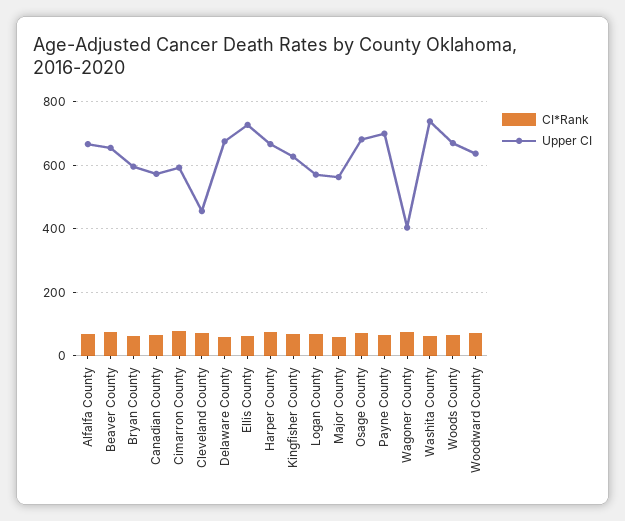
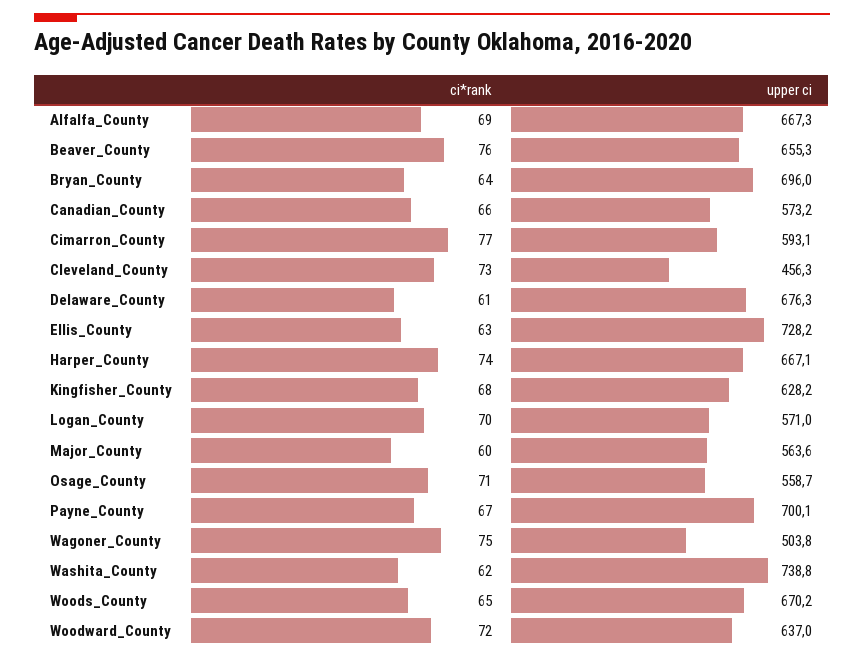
  {
    "CI*Rank": {
      "Alfalfa County": 69,
      "Beaver County": 76,
      "Bryan County": 64,
      "Canadian County": 66,
      "Cimarron County": 77,
      "Cleveland County": 73,
      "Delaware County": 61,
      "Ellis County": 63,
      "Harper County": 74,
      "Kingfisher County": 68,
      "Logan County": 70,
      "Major County": 60,
      "Osage County": 71,
      "Payne County": 67,
      "Wagoner County": 75,
      "Washita County": 62,
      "Woods County": 65,
      "Woodward County": 72
    },
    "Upper CI": {
      "Alfalfa County": 667.3,
      "Beaver County": 655.3,
-     "Bryan County": 600,
+     "Bryan County": 696,
      "Canadian County": 573.2,
      "Cimarron County": 593.1,
      "Cleveland County": 456.3,
      "Delaware County": 676.3,
      "Ellis County": 728.2,
      "Harper County": 667.1,
      "Kingfisher County": 628.2,
      "Logan County": 571,
      "Major County": 563.6,
-     "Osage County": 680,
+     "Osage County": 558.7,
      "Payne County": 700.1,
-     "Wagoner County": 400,
+     "Wagoner County": 503.8,
      "Washita County": 738.8,
      "Woods County": 670.2,
      "Woodward County": 637
    }
  }

